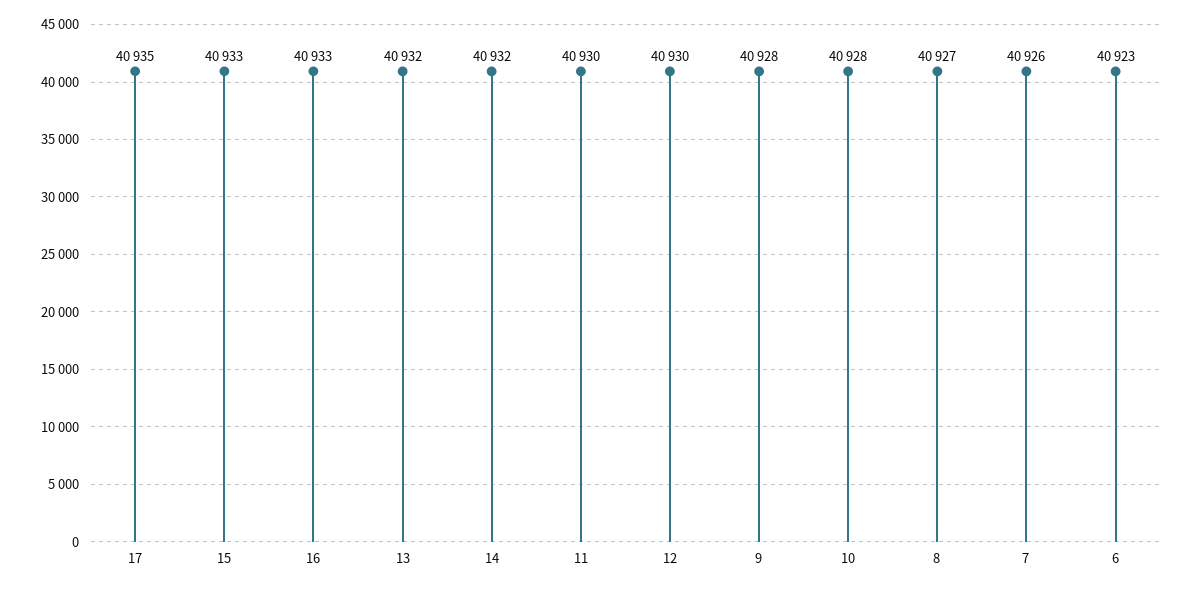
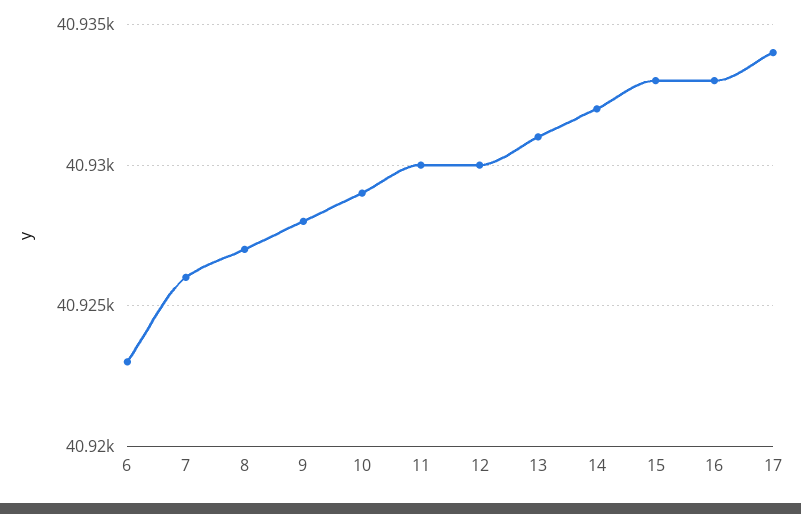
  {
-   "17": 40935,
+   "17": 40934,
    "15": 40933,
    "16": 40933,
-   "13": 40932,
+   "13": 40931,
    "14": 40932,
    "11": 40930,
    "12": 40930,
    "9": 40928,
-   "10": 40928,
+   "10": 40929,
    "8": 40927,
    "7": 40926,
    "6": 40923
  }

